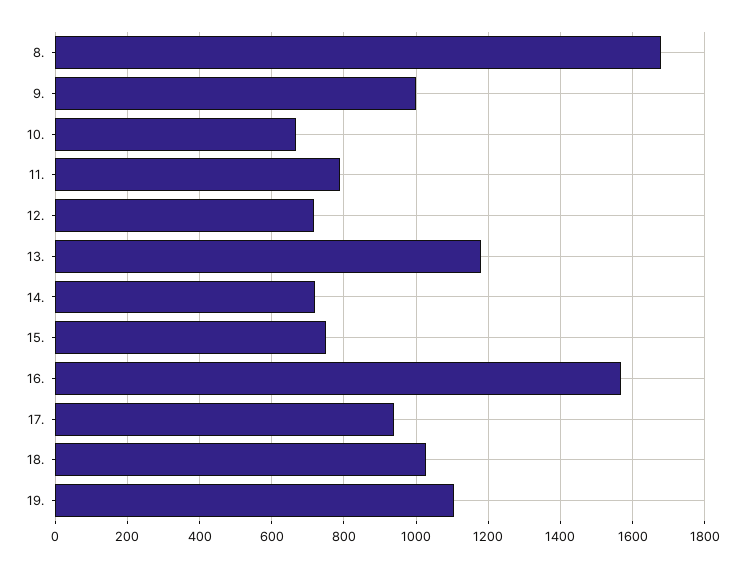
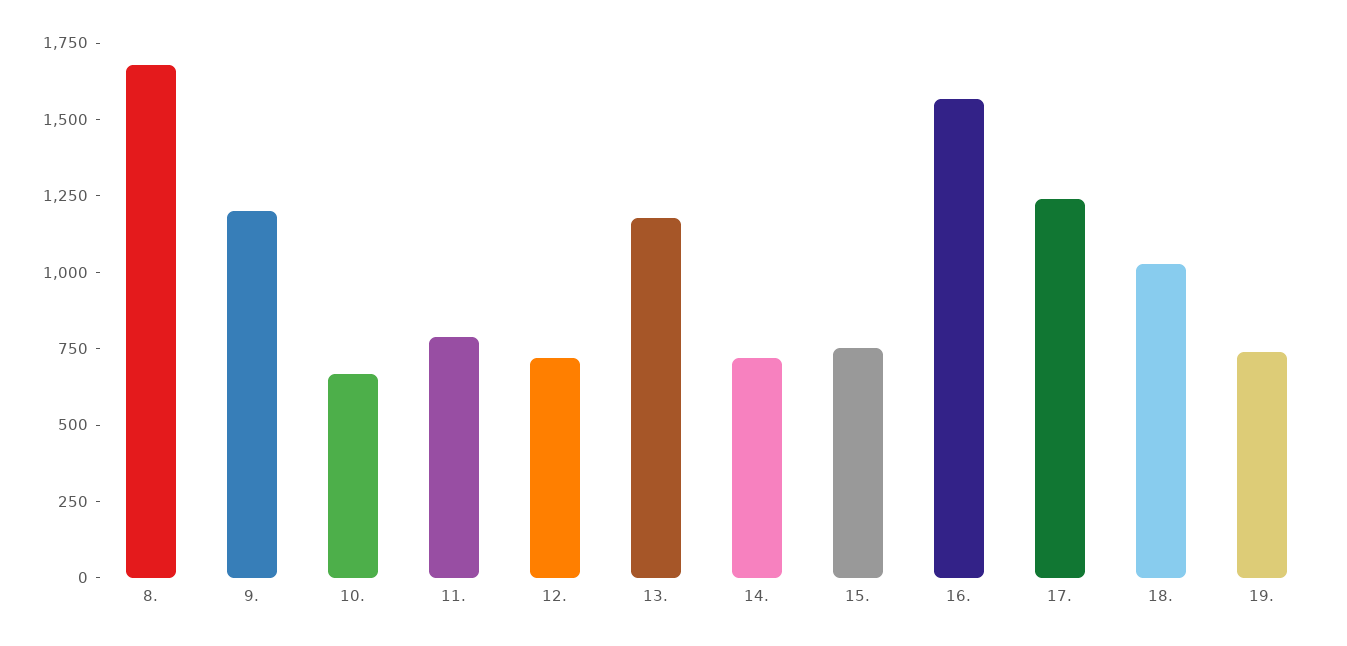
  {
    "8.": 1680,
-   "9.": 1000,
+   "9.": 1200,
    "10.": 660,
    "11.": 780,
    "12.": 720,
    "13.": 1180,
    "14.": 720,
    "15.": 760,
    "16.": 1560,
-   "17.": 940,
+   "17.": 1250,
    "18.": 1020,
-   "19.": 1100
+   "19.": 750
  }

